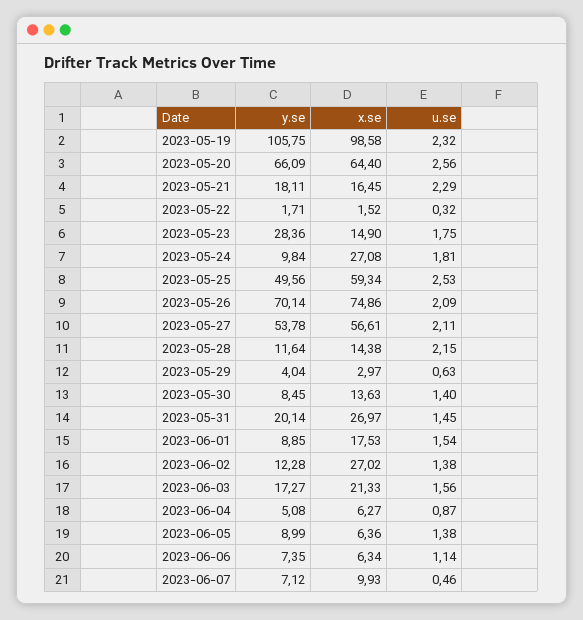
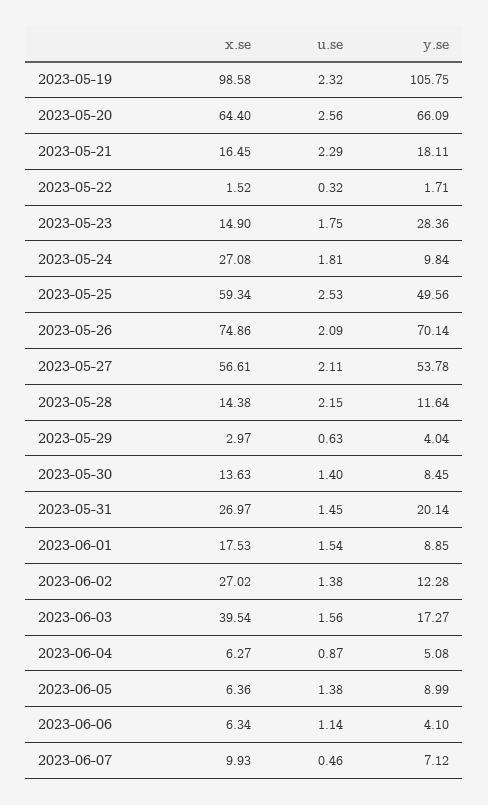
  {
    "y.se": {
      "2023-05-19": 105.75,
      "2023-05-20": 66.09,
      "2023-05-21": 18.11,
      "2023-05-22": 1.71,
      "2023-05-23": 28.36,
      "2023-05-24": 9.84,
      "2023-05-25": 49.56,
      "2023-05-26": 70.14,
      "2023-05-27": 53.78,
      "2023-05-28": 11.64,
      "2023-05-29": 4.04,
      "2023-05-30": 8.45,
      "2023-05-31": 20.14,
      "2023-06-01": 8.85,
      "2023-06-02": 12.28,
      "2023-06-03": 17.27,
      "2023-06-04": 5.08,
      "2023-06-05": 8.99,
-     "2023-06-06": 7.35,
+     "2023-06-06": 4.1,
      "2023-06-07": 7.12
    },
    "x.se": {
      "2023-05-19": 98.58,
      "2023-05-20": 64.4,
      "2023-05-21": 16.45,
      "2023-05-22": 1.52,
      "2023-05-23": 14.9,
      "2023-05-24": 27.08,
      "2023-05-25": 59.34,
      "2023-05-26": 74.86,
      "2023-05-27": 56.61,
      "2023-05-28": 14.38,
      "2023-05-29": 2.97,
      "2023-05-30": 13.63,
      "2023-05-31": 26.97,
      "2023-06-01": 17.53,
      "2023-06-02": 27.02,
-     "2023-06-03": 21.33,
+     "2023-06-03": 39.54,
      "2023-06-04": 6.27,
      "2023-06-05": 6.36,
      "2023-06-06": 6.34,
      "2023-06-07": 9.93
    },
    "u.se": {
      "2023-05-19": 2.32,
      "2023-05-20": 2.56,
      "2023-05-21": 2.29,
      "2023-05-22": 0.32,
      "2023-05-23": 1.75,
      "2023-05-24": 1.81,
      "2023-05-25": 2.53,
      "2023-05-26": 2.09,
      "2023-05-27": 2.11,
      "2023-05-28": 2.15,
      "2023-05-29": 0.63,
      "2023-05-30": 1.4,
      "2023-05-31": 1.45,
      "2023-06-01": 1.54,
      "2023-06-02": 1.38,
      "2023-06-03": 1.56,
      "2023-06-04": 0.87,
      "2023-06-05": 1.38,
      "2023-06-06": 1.14,
      "2023-06-07": 0.46
    }
  }

